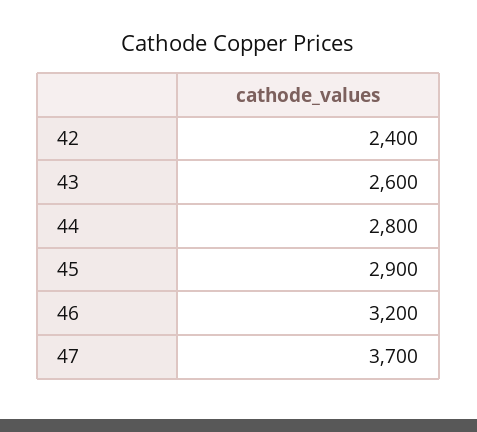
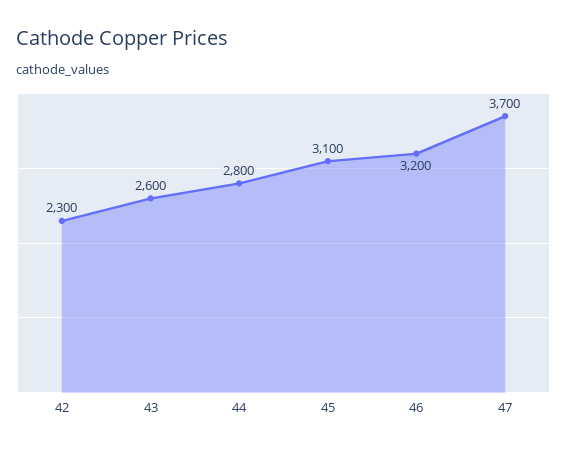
  {
-   "42": 2400,
+   "42": 2300,
    "43": 2600,
    "44": 2800,
-   "45": 2900,
+   "45": 3100,
    "46": 3200,
    "47": 3700
  }

